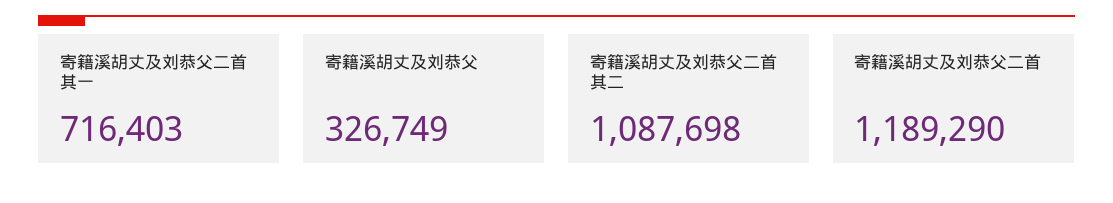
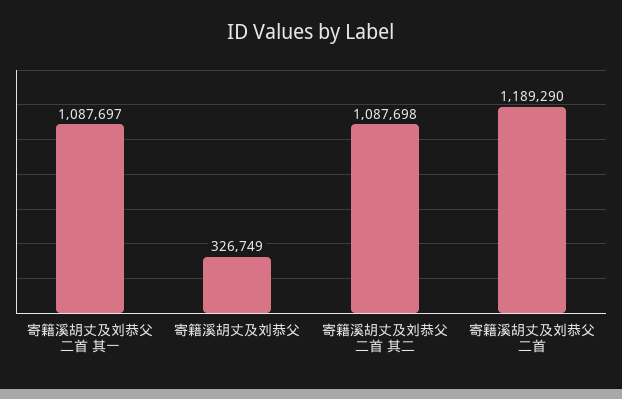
  {
-   "寄籍溪胡丈及刘恭父二首 其一": 716403,
+   "寄籍溪胡丈及刘恭父二首 其一": 1087697,
    "寄籍溪胡丈及刘恭父": 326749,
    "寄籍溪胡丈及刘恭父二首 其二": 1087698,
    "寄籍溪胡丈及刘恭父二首": 1189290
  }

